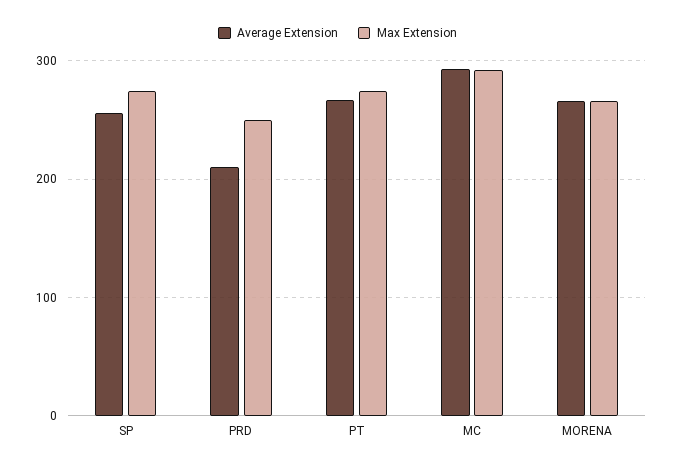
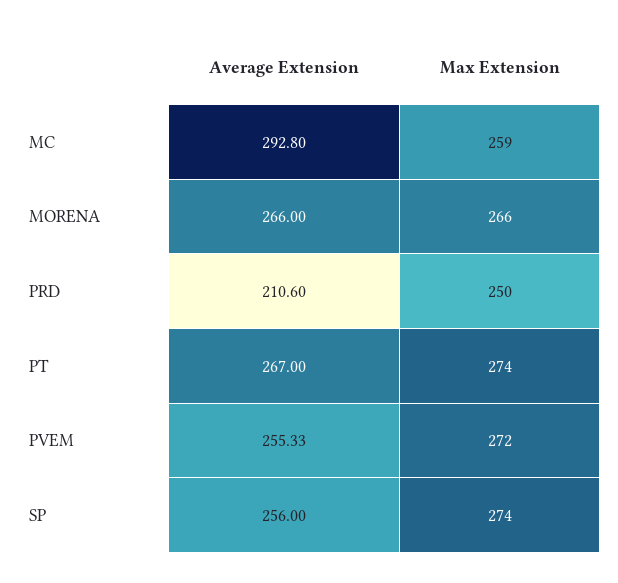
  {
    "Average Extension": {
      "SP": 256,
      "PRD": 210.6,
      "PT": 267,
      "MC": 292.8,
-     "MORENA": 266
+     "MORENA": 266,
+     "PVEM": 255.33
    },
    "Max Extension": {
      "SP": 274,
      "PRD": 250,
      "PT": 274,
-     "MC": 290,
+     "MC": 259,
-     "MORENA": 266
+     "MORENA": 266,
+     "PVEM": 272
    }
  }

